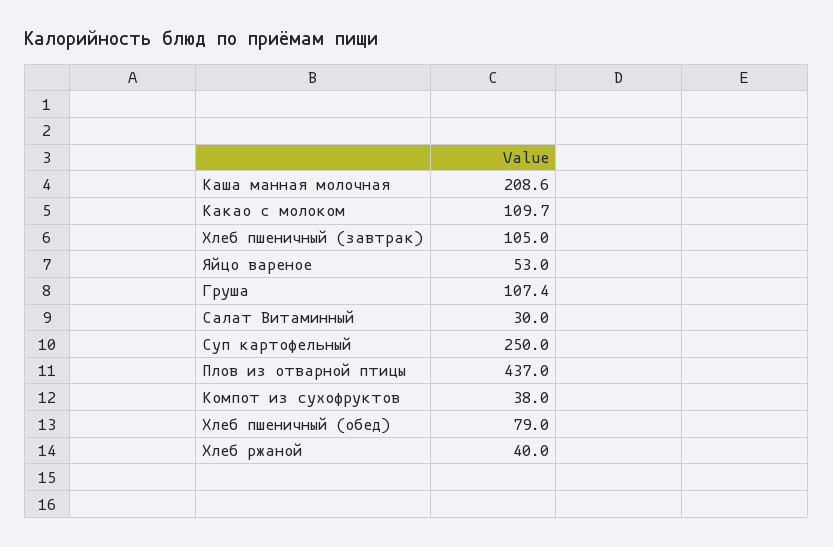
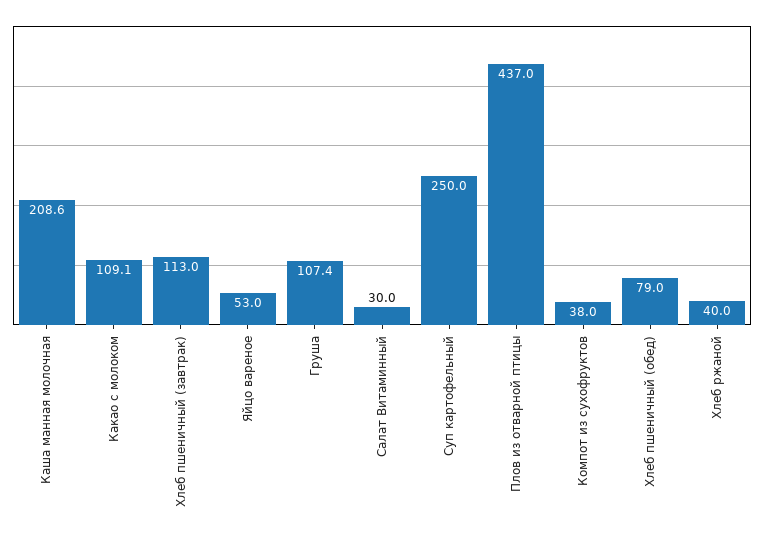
  {
    "Каша манная молочная": 208.6,
-   "Какао с молоком": 109.7,
+   "Какао с молоком": 109.1,
-   "Хлеб пшеничный (завтрак)": 105,
+   "Хлеб пшеничный (завтрак)": 113,
    "Яйцо вареное": 53,
    "Груша": 107.4,
    "Салат Витаминный": 30,
    "Суп картофельный": 250,
    "Плов из отварной птицы": 437,
    "Компот из сухофруктов": 38,
    "Хлеб пшеничный (обед)": 79,
    "Хлеб ржаной": 40
  }

